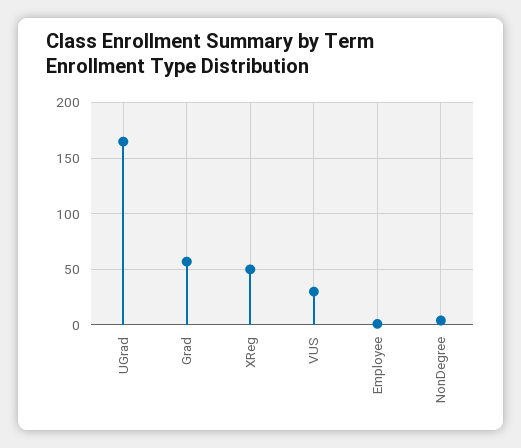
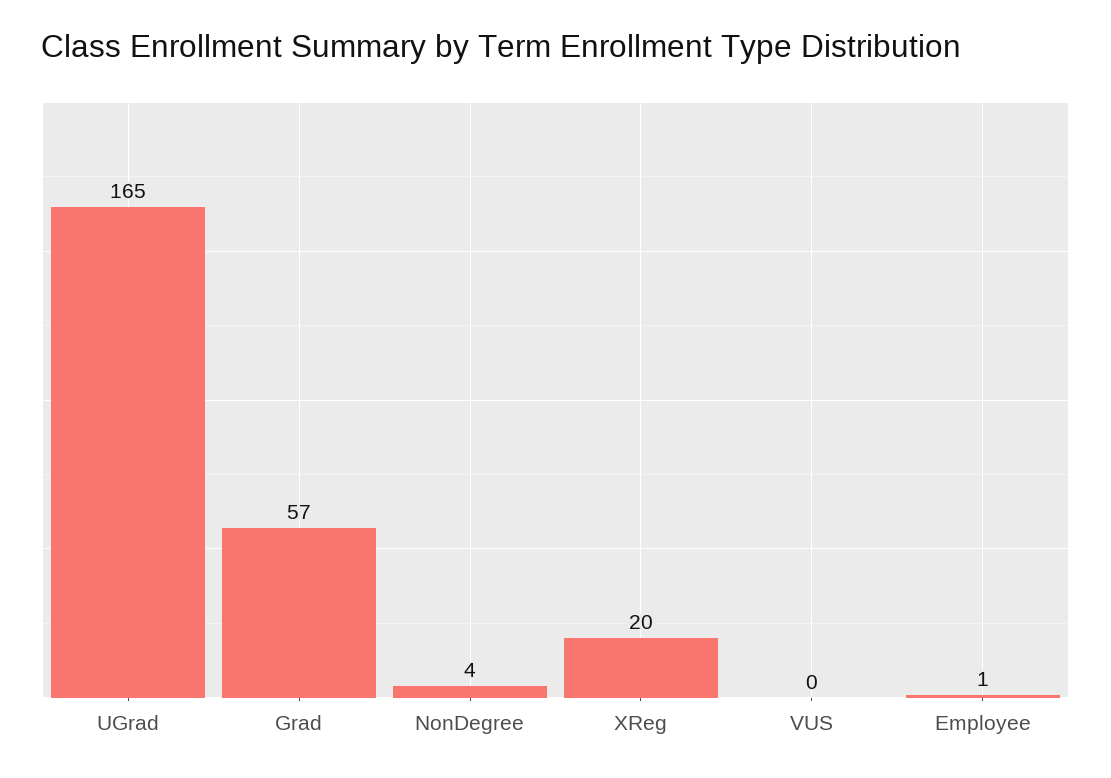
  {
    "UGrad": 165,
    "Grad": 57,
-   "XReg": 50,
+   "XReg": 20,
-   "VUS": 30,
+   "VUS": 0,
    "Employee": 1,
    "NonDegree": 4
  }

